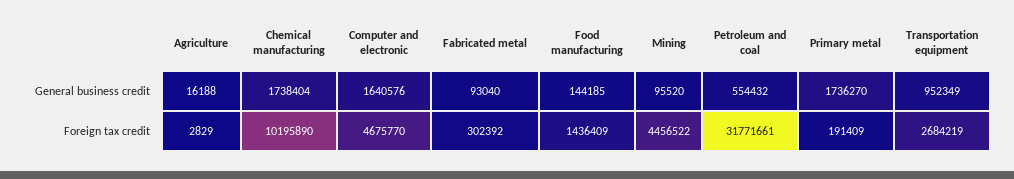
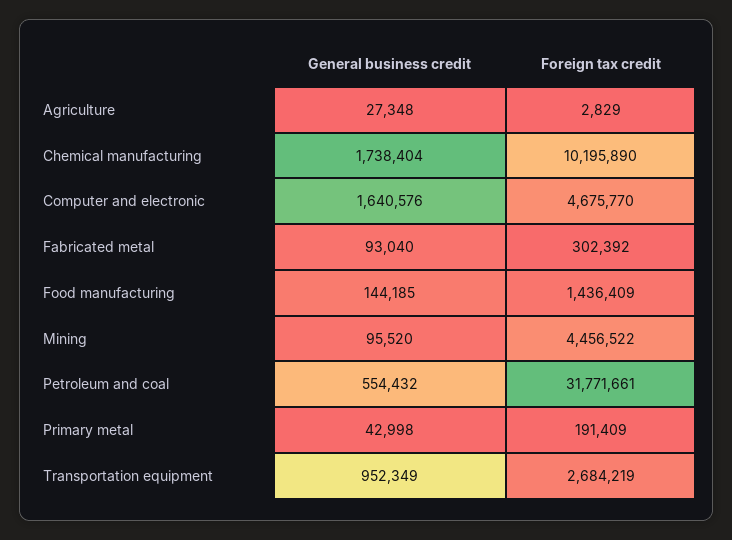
  {
    "Agriculture": {
-     "General business credit": 16188,
+     "General business credit": 27348,
      "Foreign tax credit": 2829
    },
    "Chemical manufacturing": {
      "General business credit": 1738404,
      "Foreign tax credit": 10195890
    },
    "Computer and electronic": {
      "General business credit": 1640576,
      "Foreign tax credit": 4675770
    },
    "Fabricated metal": {
      "General business credit": 93040,
      "Foreign tax credit": 302392
    },
    "Food manufacturing": {
      "General business credit": 144185,
      "Foreign tax credit": 1436409
    },
    "Mining": {
      "General business credit": 95520,
      "Foreign tax credit": 4456522
    },
    "Petroleum and coal": {
      "General business credit": 554432,
      "Foreign tax credit": 31771661
    },
    "Primary metal": {
-     "General business credit": 1736270,
+     "General business credit": 42998,
      "Foreign tax credit": 191409
    },
    "Transportation equipment": {
      "General business credit": 952349,
      "Foreign tax credit": 2684219
    }
  }

